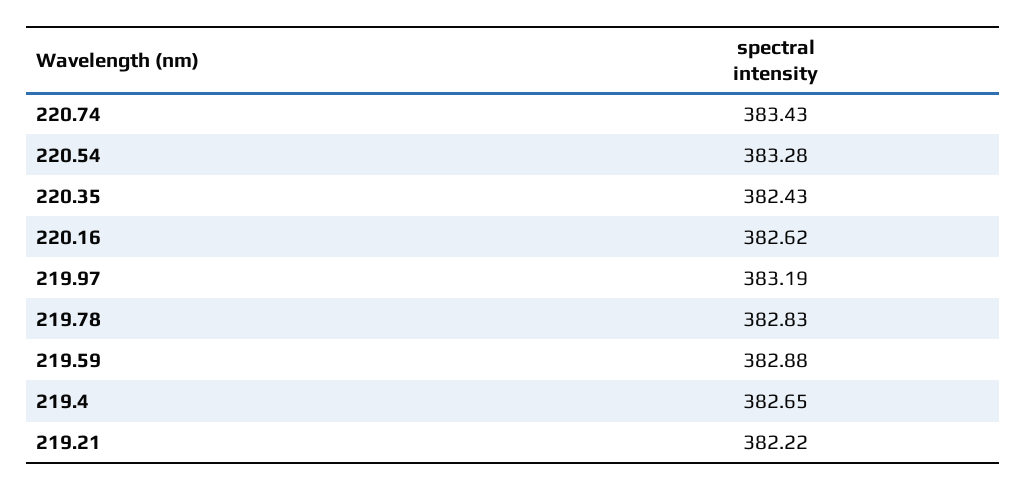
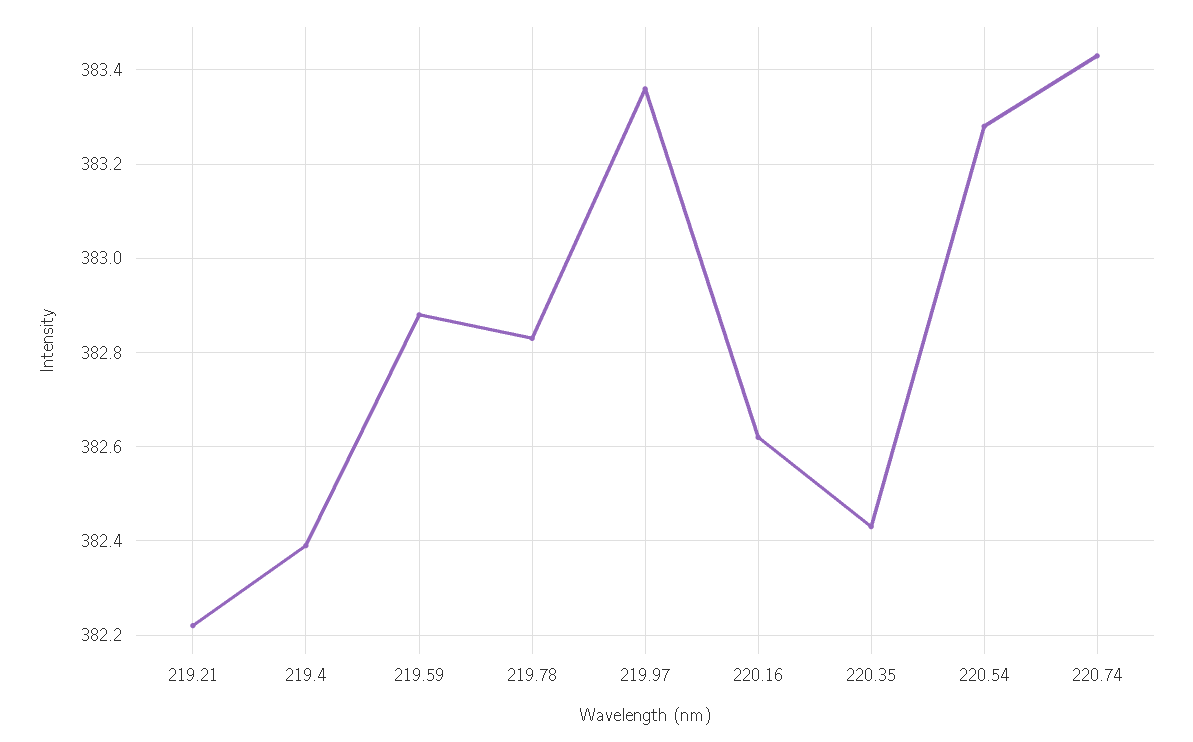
  {
    "220.74": 383.43,
    "220.54": 383.28,
    "220.35": 382.43,
    "220.16": 382.62,
-   "219.97": 383.19,
+   "219.97": 383.35,
    "219.78": 382.83,
    "219.59": 382.88,
-   "219.4": 382.65,
+   "219.4": 382.4,
    "219.21": 382.22
  }

